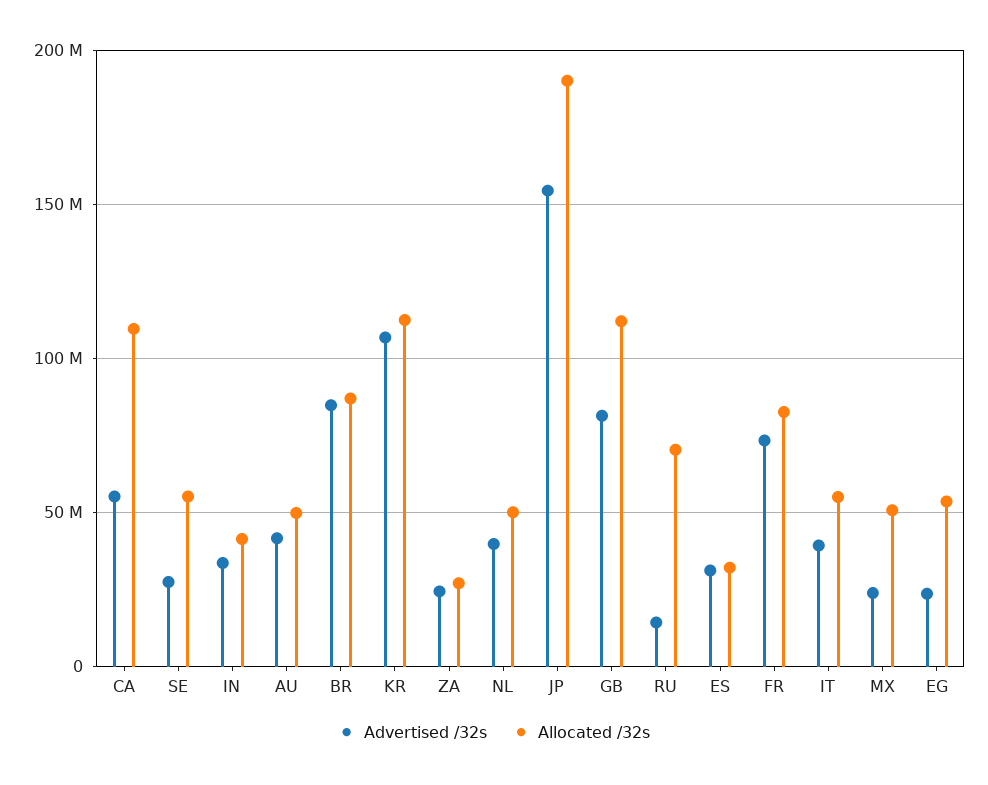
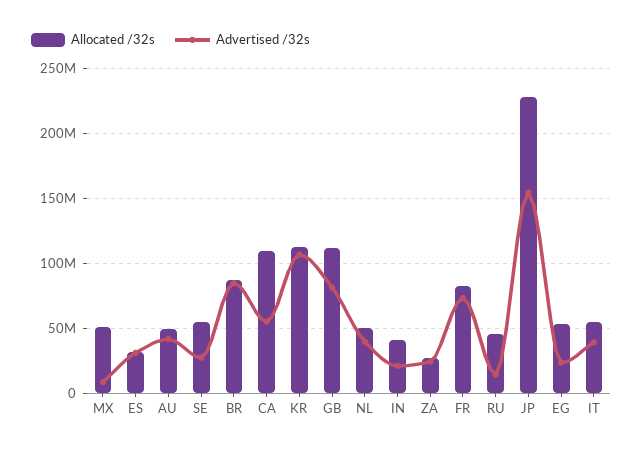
  {
    "Advertised /32s": {
      "CA": 55000000,
      "SE": 25000000,
-     "IN": 35000000,
+     "IN": 20000000,
      "AU": 40000000,
      "BR": 85000000,
      "KR": 105000000,
      "ZA": 25000000,
      "NL": 40000000,
      "JP": 155000000,
      "GB": 80000000,
      "RU": 15000000,
      "ES": 30000000,
      "FR": 75000000,
      "IT": 40000000,
-     "MX": 25000000,
+     "MX": 10000000,
      "EG": 25000000
    },
    "Allocated /32s": {
      "CA": 110000000,
      "SE": 55000000,
      "IN": 40000000,
      "AU": 50000000,
      "BR": 85000000,
      "KR": 110000000,
      "ZA": 25000000,
      "NL": 50000000,
-     "JP": 190000000,
+     "JP": 230000000,
      "GB": 110000000,
-     "RU": 70000000,
+     "RU": 45000000,
      "ES": 30000000,
      "FR": 85000000,
      "IT": 55000000,
      "MX": 50000000,
      "EG": 55000000
    }
  }

